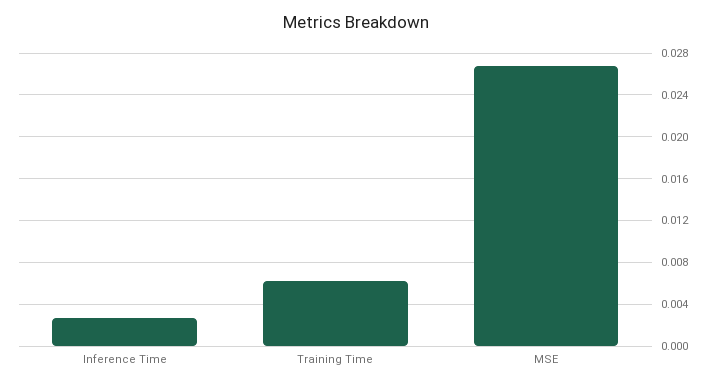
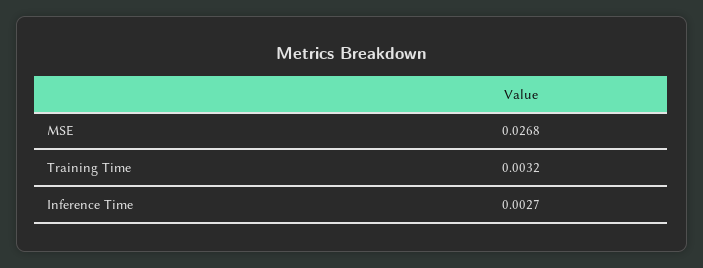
  {
    "Inference Time": 0.0027,
-   "Training Time": 0.006,
+   "Training Time": 0.0032,
    "MSE": 0.0268
  }

